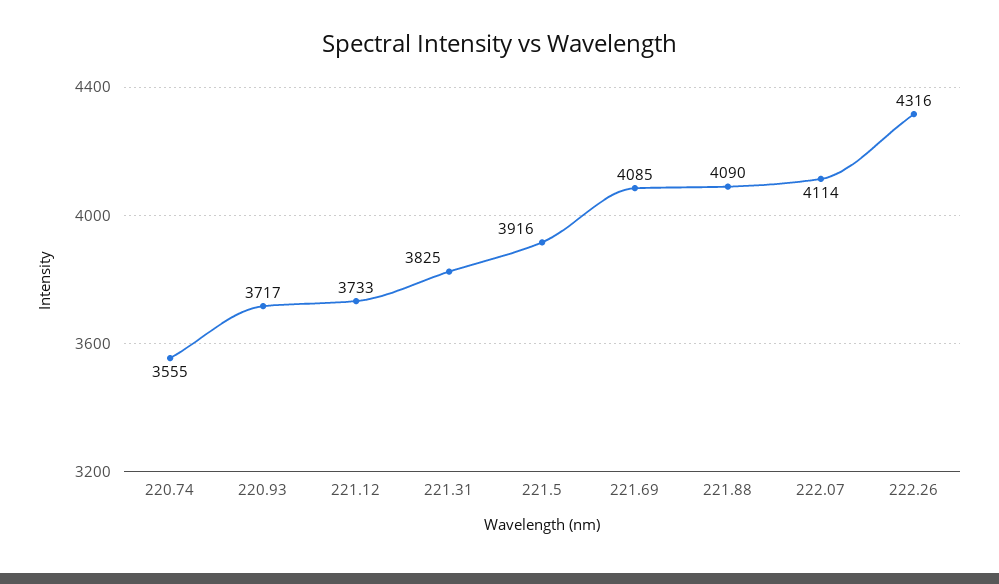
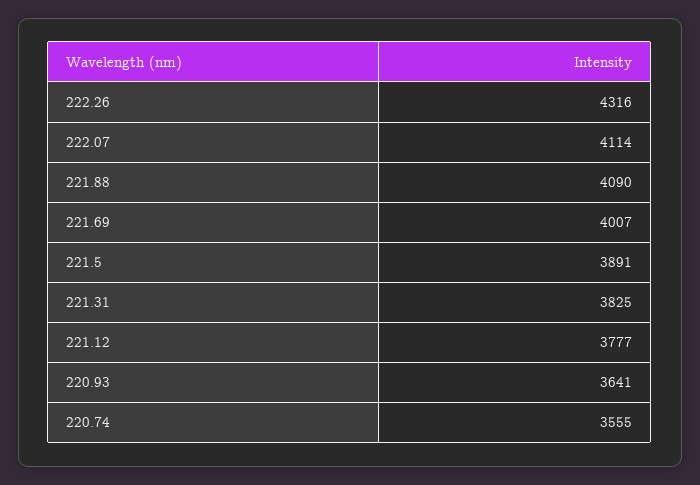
  {
    "220.74": 3555,
-   "220.93": 3717,
+   "220.93": 3641,
-   "221.12": 3733,
+   "221.12": 3777,
    "221.31": 3825,
-   "221.5": 3916,
+   "221.5": 3891,
-   "221.69": 4085,
+   "221.69": 4007,
    "221.88": 4090,
    "222.07": 4114,
    "222.26": 4316
  }

